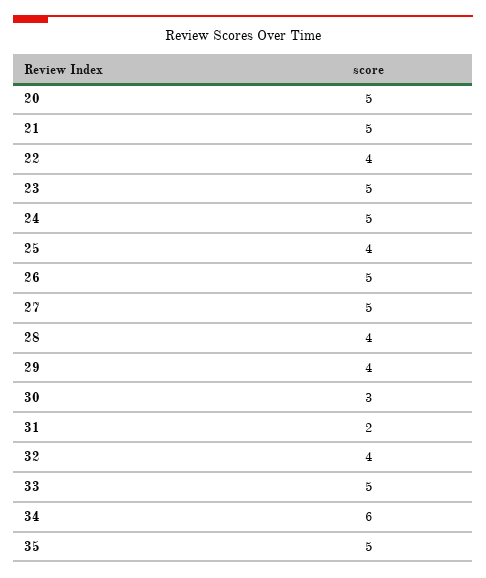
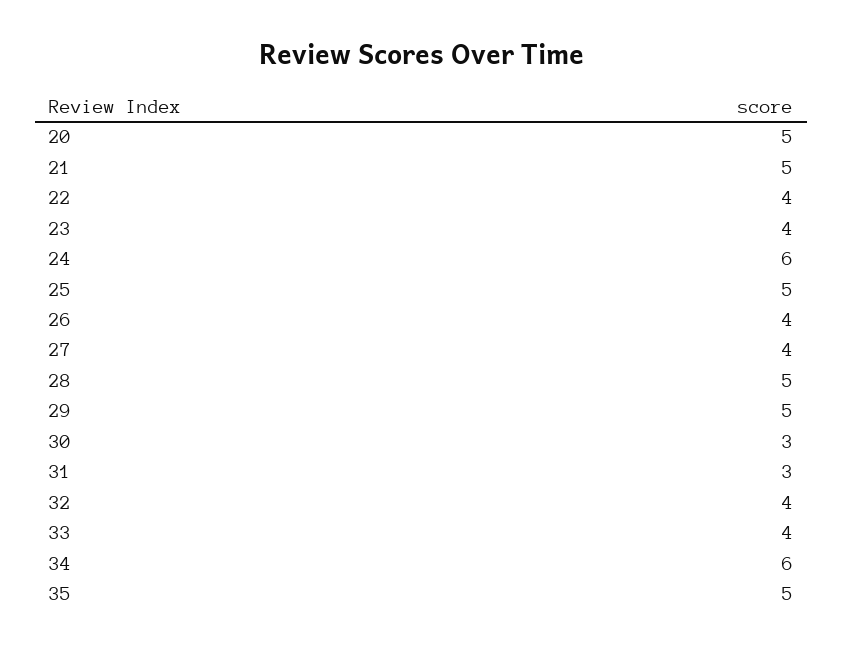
  {
    "20": 5,
    "21": 5,
    "22": 4,
-   "23": 5,
+   "23": 4,
-   "24": 5,
+   "24": 6,
-   "25": 4,
+   "25": 5,
-   "26": 5,
+   "26": 4,
-   "27": 5,
+   "27": 4,
-   "28": 4,
+   "28": 5,
-   "29": 4,
+   "29": 5,
    "30": 3,
-   "31": 2,
+   "31": 3,
    "32": 4,
-   "33": 5,
+   "33": 4,
    "34": 6,
    "35": 5
  }

